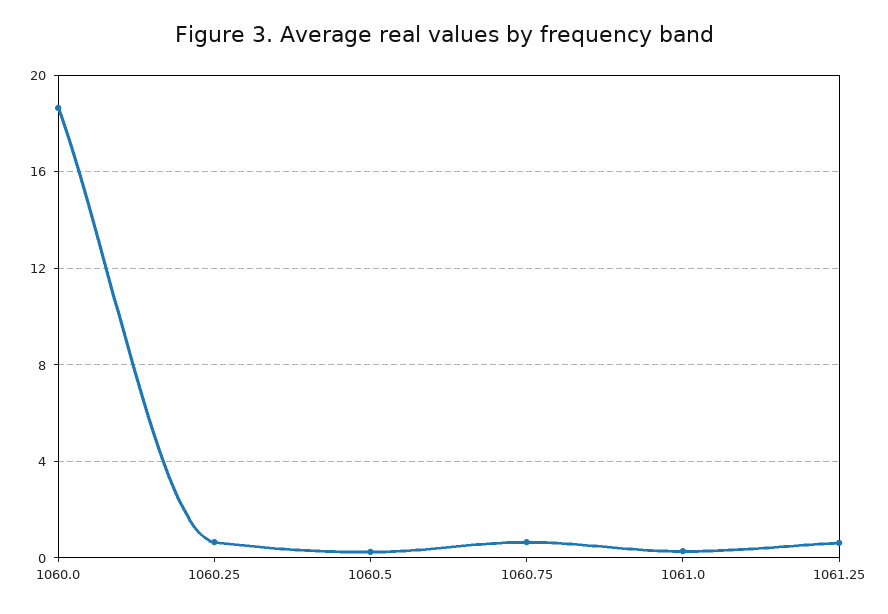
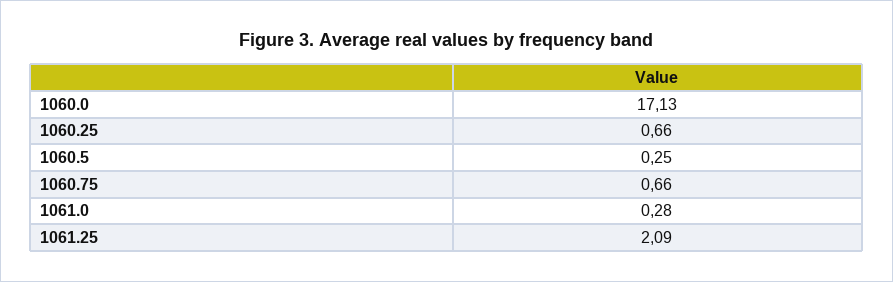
  {
-   "1060.0": 18.5,
+   "1060.0": 17.13,
    "1060.25": 0.66,
    "1060.5": 0.25,
    "1060.75": 0.66,
    "1061.0": 0.28,
-   "1061.25": 0.5
+   "1061.25": 2.09
  }

